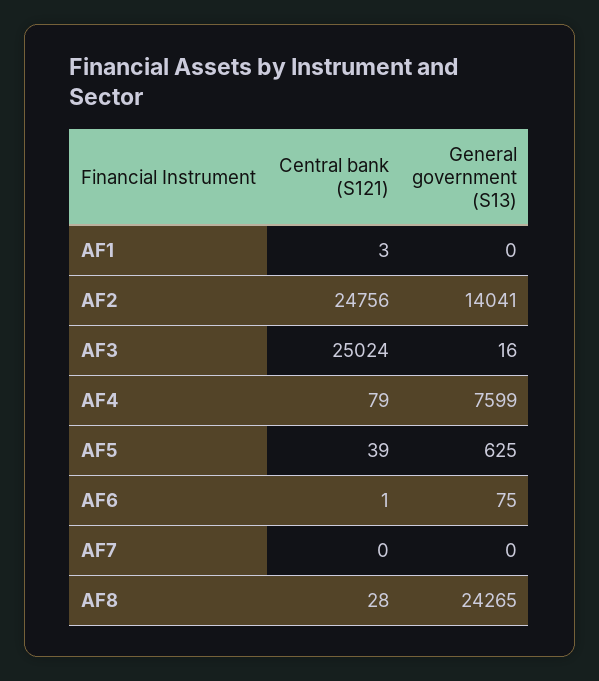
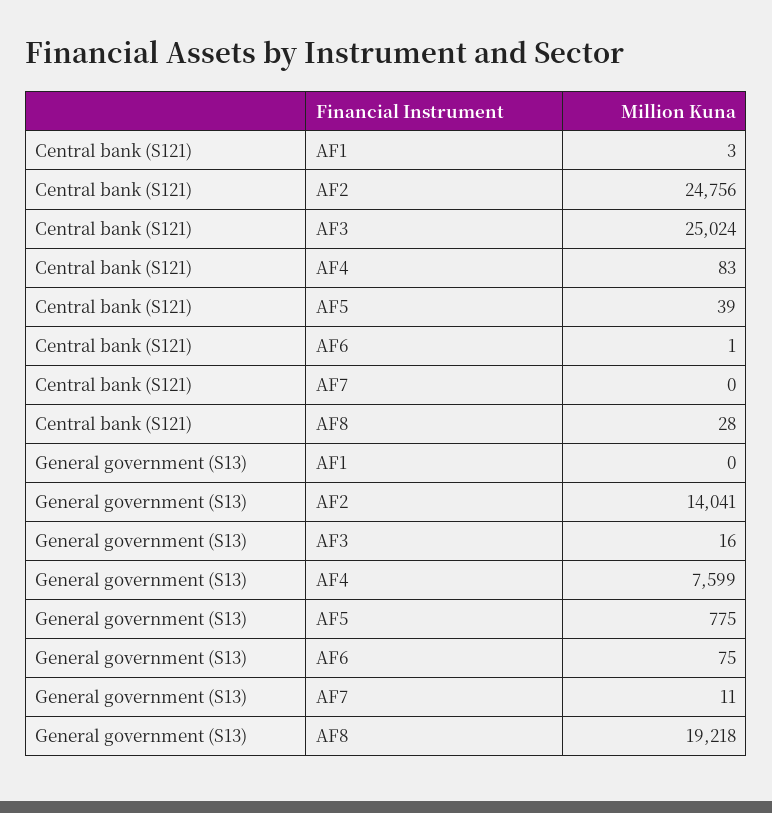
  {
    "Central bank (S121)": {
      "AF1": 3,
      "AF2": 24756,
      "AF3": 25024,
-     "AF4": 79,
+     "AF4": 83,
      "AF5": 39,
      "AF6": 1,
      "AF7": 0,
      "AF8": 28
    },
    "General government (S13)": {
      "AF1": 0,
      "AF2": 14041,
      "AF3": 16,
      "AF4": 7599,
-     "AF5": 625,
+     "AF5": 775,
      "AF6": 75,
-     "AF7": 0,
+     "AF7": 11,
-     "AF8": 24265
+     "AF8": 19218
    }
  }

